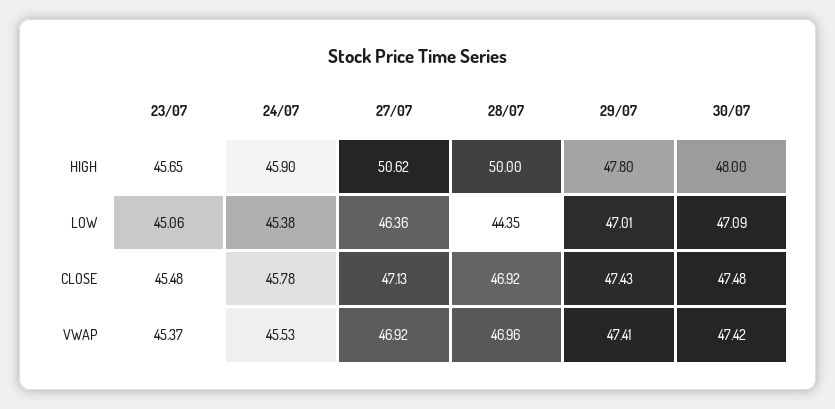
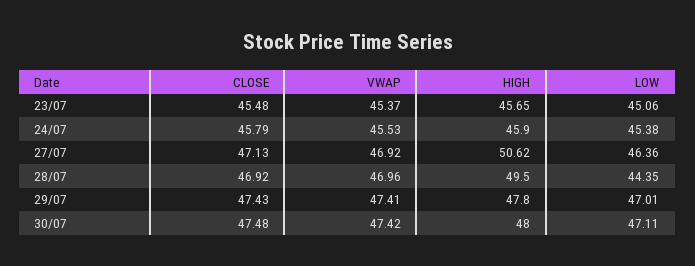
  {
    "23/07": {
      "HIGH": 45.65,
      "LOW": 45.06,
      "CLOSE": 45.48,
      "VWAP": 45.37
    },
    "24/07": {
      "HIGH": 45.9,
      "LOW": 45.38,
-     "CLOSE": 45.78,
+     "CLOSE": 45.79,
      "VWAP": 45.53
    },
    "27/07": {
      "HIGH": 50.62,
      "LOW": 46.36,
      "CLOSE": 47.13,
      "VWAP": 46.92
    },
    "28/07": {
-     "HIGH": 50,
+     "HIGH": 49.5,
      "LOW": 44.35,
      "CLOSE": 46.92,
      "VWAP": 46.96
    },
    "29/07": {
      "HIGH": 47.8,
      "LOW": 47.01,
      "CLOSE": 47.43,
      "VWAP": 47.41
    },
    "30/07": {
      "HIGH": 48,
-     "LOW": 47.09,
+     "LOW": 47.11,
      "CLOSE": 47.48,
      "VWAP": 47.42
    }
  }

